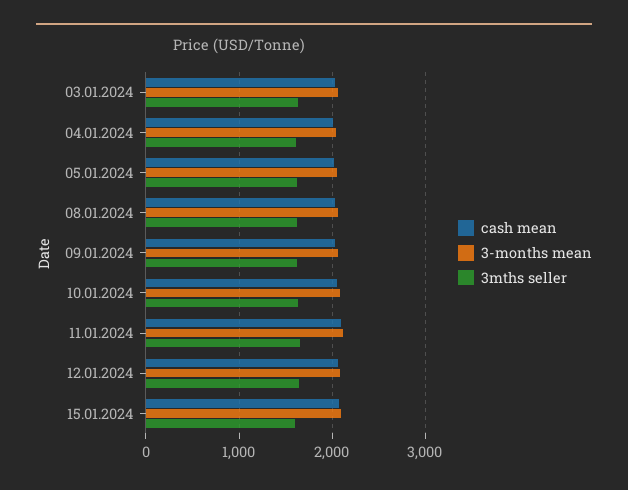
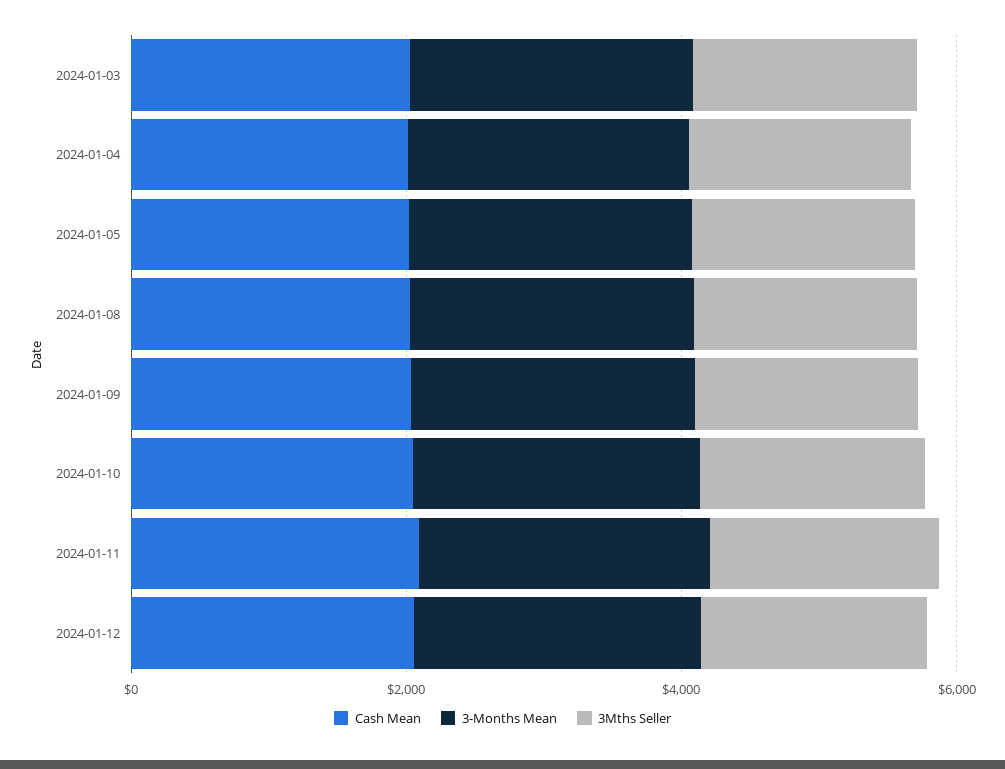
  {
    "cash mean": {
      "03.01.2024": 2000,
      "04.01.2024": 2000,
      "05.01.2024": 2000,
      "08.01.2024": 2000,
      "09.01.2024": 2000,
      "10.01.2024": 2100,
      "11.01.2024": 2100,
-     "12.01.2024": 2100,
+     "12.01.2024": 2100
-     "15.01.2024": 2100
    },
    "3-months mean": {
      "03.01.2024": 2100,
      "04.01.2024": 2000,
      "05.01.2024": 2100,
      "08.01.2024": 2100,
      "09.01.2024": 2100,
      "10.01.2024": 2100,
      "11.01.2024": 2100,
-     "12.01.2024": 2100,
+     "12.01.2024": 2100
-     "15.01.2024": 2100
    },
    "3mths seller": {
      "03.01.2024": 1600,
      "04.01.2024": 1600,
      "05.01.2024": 1600,
      "08.01.2024": 1600,
      "09.01.2024": 1600,
      "10.01.2024": 1600,
      "11.01.2024": 1700,
-     "12.01.2024": 1600,
+     "12.01.2024": 1600
-     "15.01.2024": 1600
    }
  }

